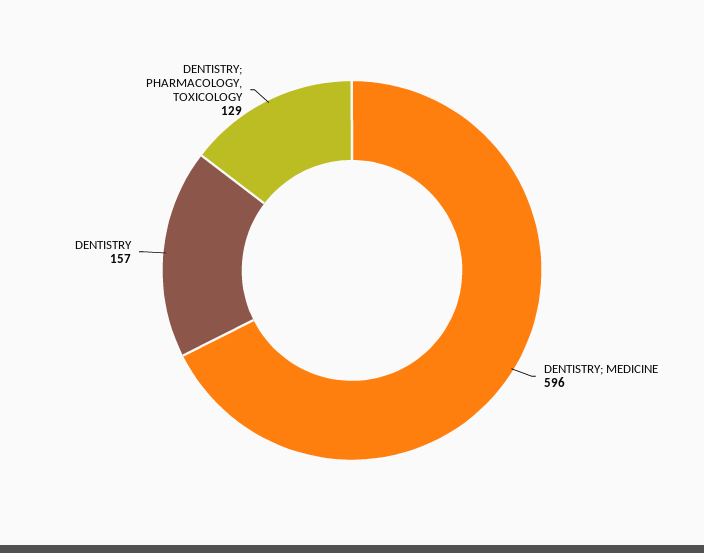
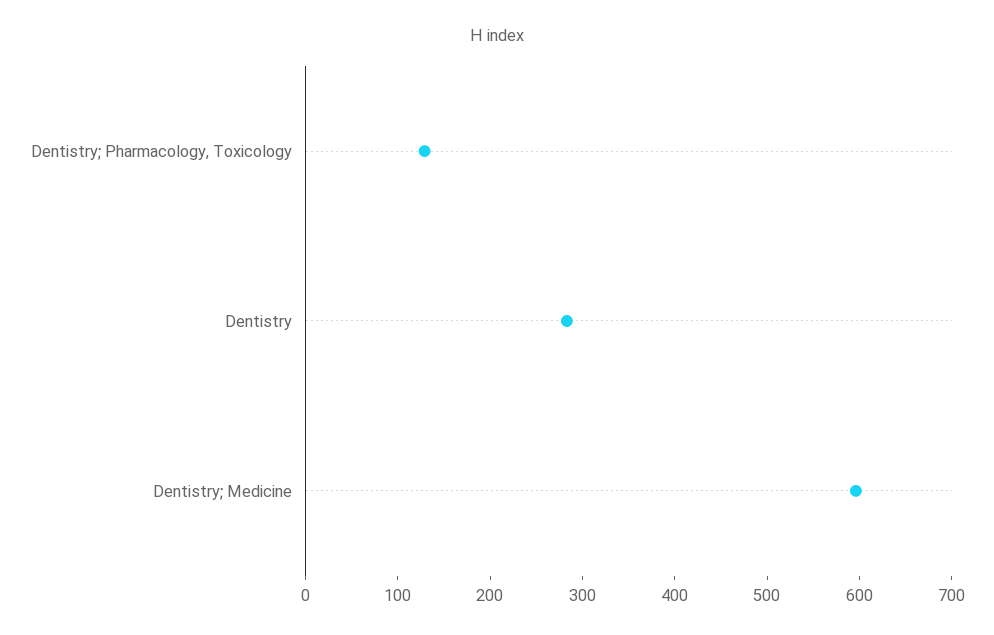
  {
    "DENTISTRY; MEDICINE": 596,
-   "DENTISTRY": 157,
+   "DENTISTRY": 280,
    "DENTISTRY; PHARMACOLOGY, TOXICOLOGY": 129
  }

